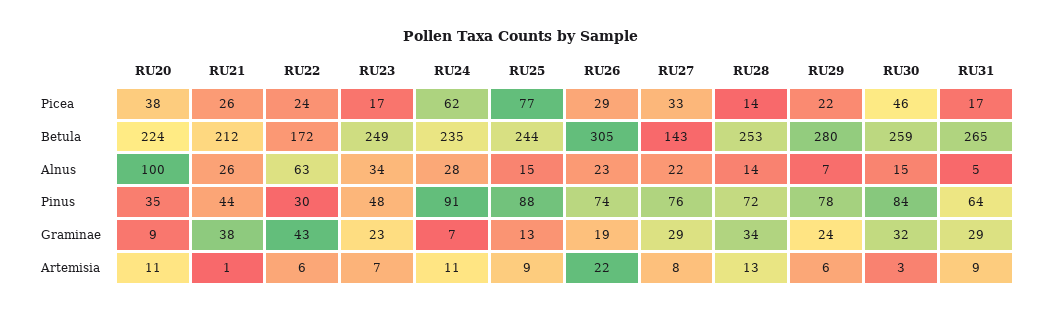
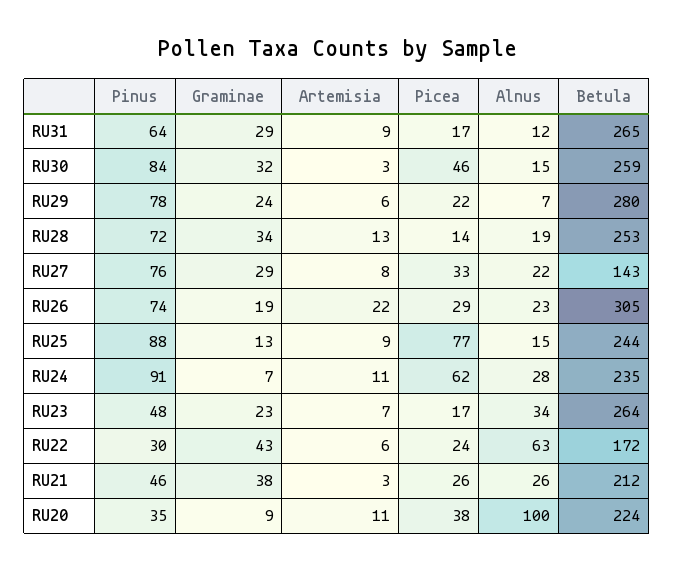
  {
    "RU20": {
      "Picea": 38,
      "Betula": 224,
      "Alnus": 100,
      "Pinus": 35,
      "Graminae": 9,
      "Artemisia": 11
    },
    "RU21": {
      "Picea": 26,
      "Betula": 212,
      "Alnus": 26,
-     "Pinus": 44,
+     "Pinus": 46,
      "Graminae": 38,
-     "Artemisia": 1
+     "Artemisia": 3
    },
    "RU22": {
      "Picea": 24,
      "Betula": 172,
      "Alnus": 63,
      "Pinus": 30,
      "Graminae": 43,
      "Artemisia": 6
    },
    "RU23": {
      "Picea": 17,
-     "Betula": 249,
+     "Betula": 264,
      "Alnus": 34,
      "Pinus": 48,
      "Graminae": 23,
      "Artemisia": 7
    },
    "RU24": {
      "Picea": 62,
      "Betula": 235,
      "Alnus": 28,
      "Pinus": 91,
      "Graminae": 7,
      "Artemisia": 11
    },
    "RU25": {
      "Picea": 77,
      "Betula": 244,
      "Alnus": 15,
      "Pinus": 88,
      "Graminae": 13,
      "Artemisia": 9
    },
    "RU26": {
      "Picea": 29,
      "Betula": 305,
      "Alnus": 23,
      "Pinus": 74,
      "Graminae": 19,
      "Artemisia": 22
    },
    "RU27": {
      "Picea": 33,
      "Betula": 143,
      "Alnus": 22,
      "Pinus": 76,
      "Graminae": 29,
      "Artemisia": 8
    },
    "RU28": {
      "Picea": 14,
      "Betula": 253,
-     "Alnus": 14,
+     "Alnus": 19,
      "Pinus": 72,
      "Graminae": 34,
      "Artemisia": 13
    },
    "RU29": {
      "Picea": 22,
      "Betula": 280,
      "Alnus": 7,
      "Pinus": 78,
      "Graminae": 24,
      "Artemisia": 6
    },
    "RU30": {
      "Picea": 46,
      "Betula": 259,
      "Alnus": 15,
      "Pinus": 84,
      "Graminae": 32,
      "Artemisia": 3
    },
    "RU31": {
      "Picea": 17,
      "Betula": 265,
-     "Alnus": 5,
+     "Alnus": 12,
      "Pinus": 64,
      "Graminae": 29,
      "Artemisia": 9
    }
  }

